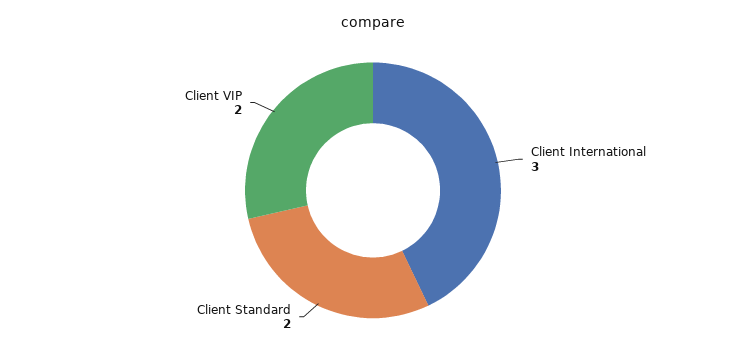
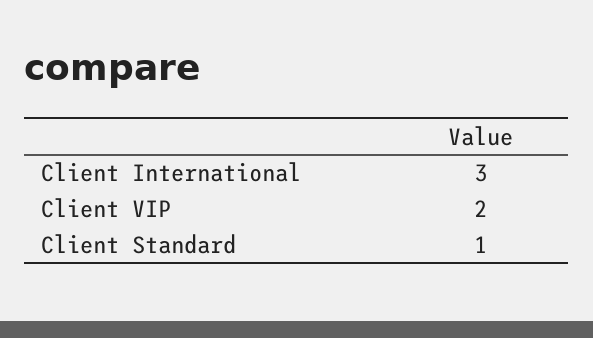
  {
    "Client International": 3,
-   "Client Standard": 2,
+   "Client Standard": 1,
    "Client VIP": 2
  }

